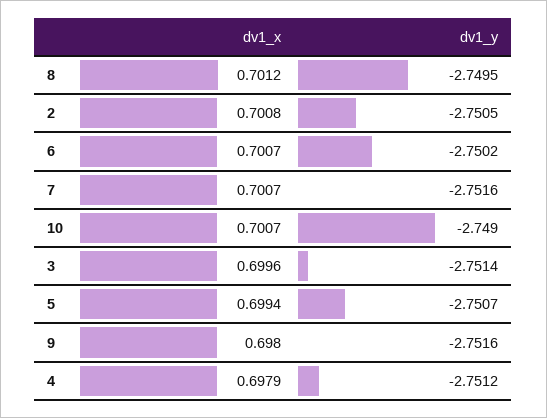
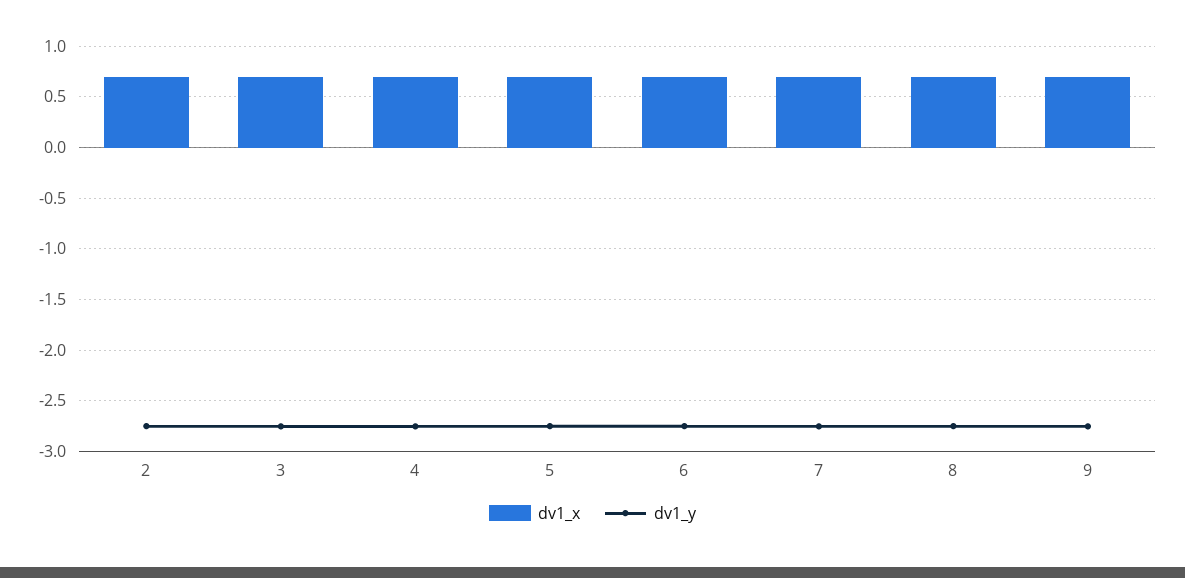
  {
    "dv1_x": {
      "8": 0.7012,
      "2": 0.7008,
      "6": 0.7007,
      "7": 0.7007,
-     "10": 0.7007,
      "3": 0.6996,
      "5": 0.6994,
      "9": 0.698,
      "4": 0.6979
    },
    "dv1_y": {
      "8": -2.7495,
      "2": -2.7505,
      "6": -2.7502,
      "7": -2.7516,
-     "10": -2.749,
      "3": -2.7514,
      "5": -2.7507,
      "9": -2.7516,
      "4": -2.7512
    }
  }

